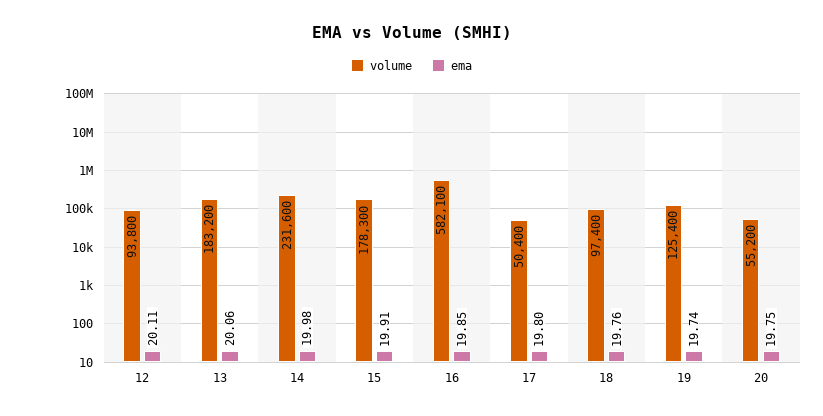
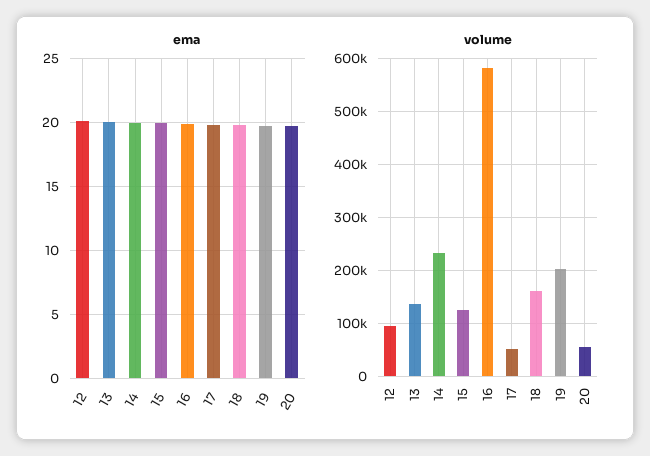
  {
    "volume": {
      "12": 93800,
-     "13": 183200,
+     "13": 140000,
      "14": 231600,
-     "15": 178300,
+     "15": 120000,
      "16": 582100,
      "17": 50400,
-     "18": 97400,
+     "18": 160000,
-     "19": 125400,
+     "19": 200000,
      "20": 55200
    },
    "ema": {
      "12": 20.11,
      "13": 20.06,
      "14": 19.98,
      "15": 19.91,
      "16": 19.85,
      "17": 19.8,
      "18": 19.76,
      "19": 19.74,
      "20": 19.75
    }
  }

